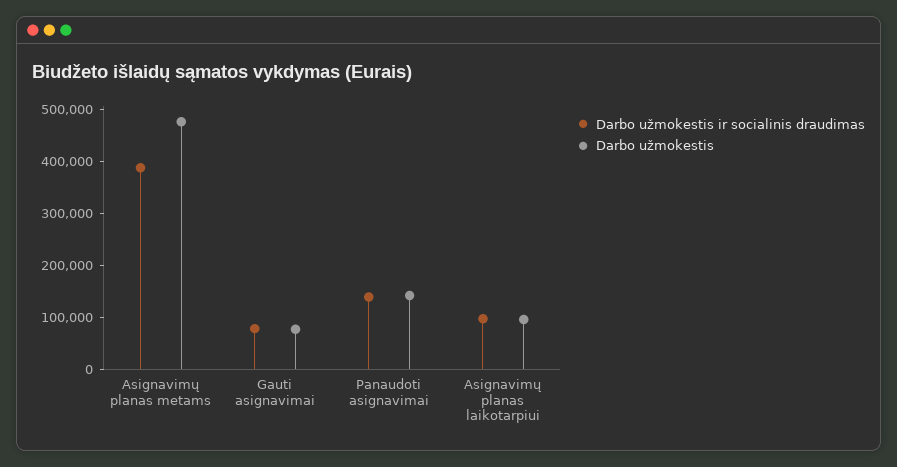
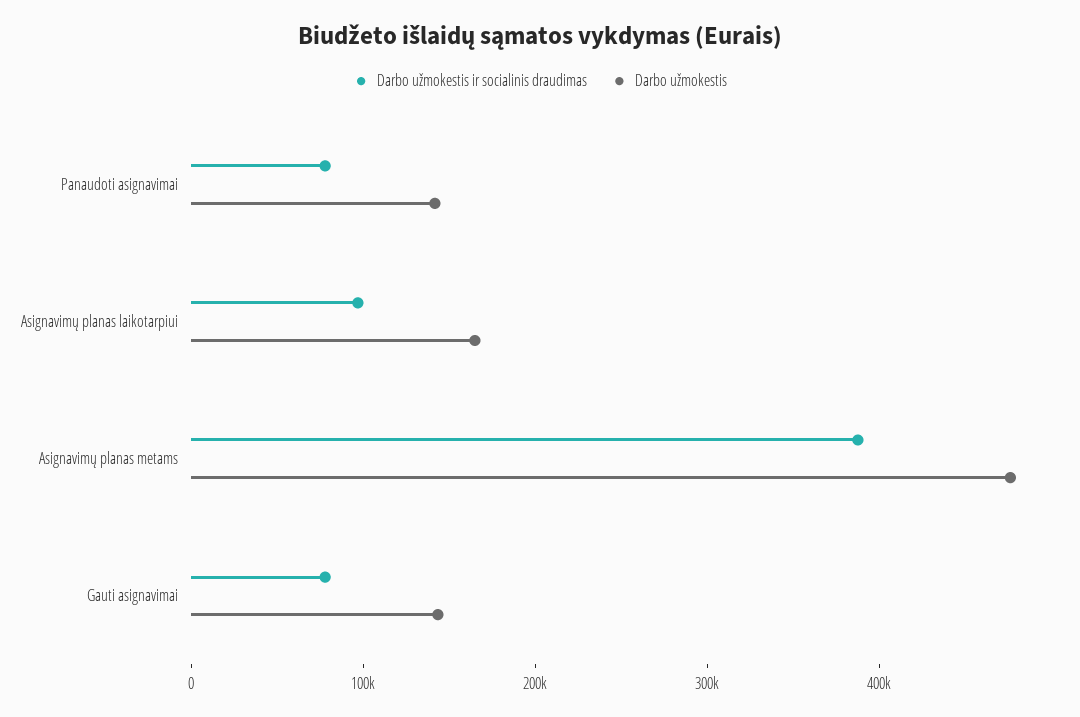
  {
    "Darbo užmokestis ir socialinis draudimas": {
      "Asignavimų planas metams": 380000,
      "Gauti asignavimai": 80000,
-     "Panaudoti asignavimai": 140000,
+     "Panaudoti asignavimai": 80000,
      "Asignavimų planas laikotarpiui": 100000
    },
    "Darbo užmokestis": {
      "Asignavimų planas metams": 480000,
-     "Gauti asignavimai": 80000,
+     "Gauti asignavimai": 140000,
      "Panaudoti asignavimai": 140000,
-     "Asignavimų planas laikotarpiui": 100000
+     "Asignavimų planas laikotarpiui": 160000
    }
  }

